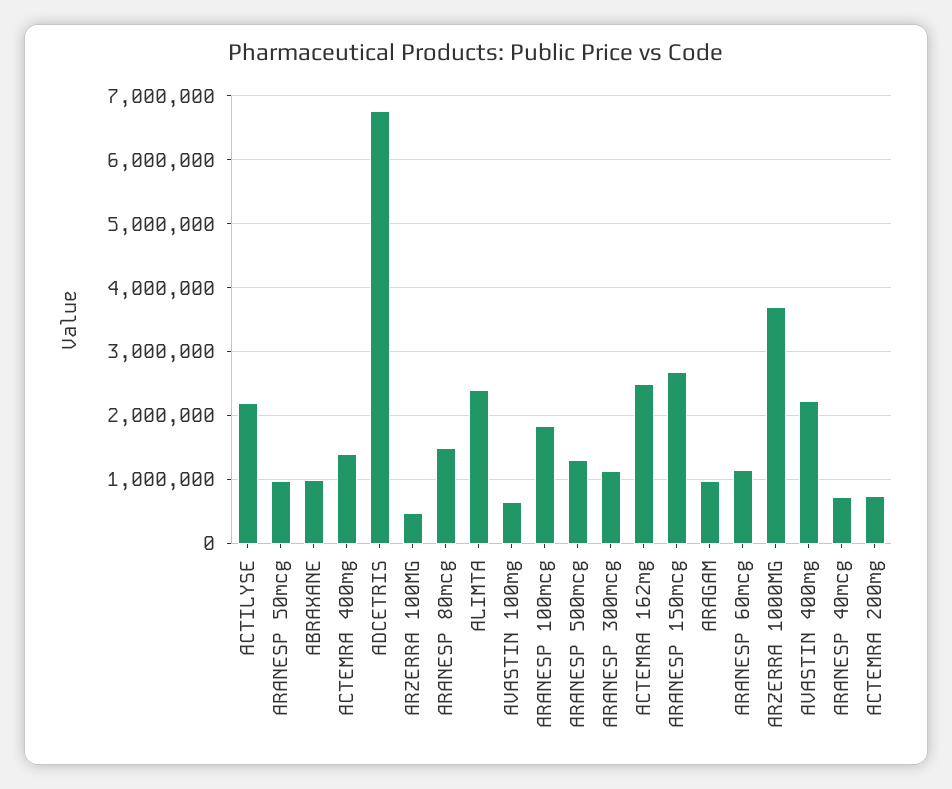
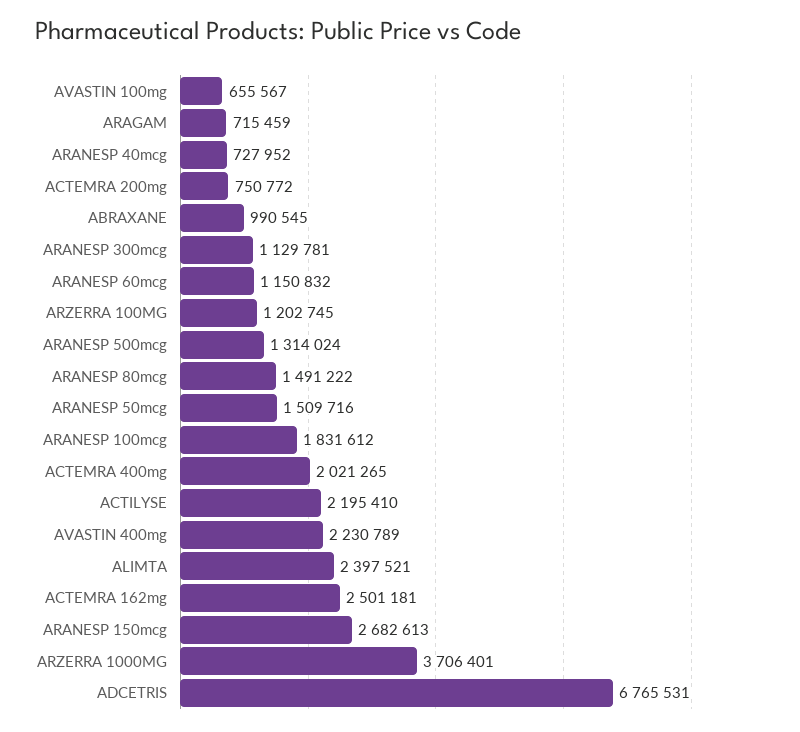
  {
    "ACTILYSE": 2195410,
-   "ARANESP 50mcg": 1000000,
+   "ARANESP 50mcg": 1509716,
    "ABRAXANE": 990545,
-   "ACTEMRA 400mg": 1400000,
+   "ACTEMRA 400mg": 2021265,
    "ADCETRIS": 6765531,
-   "ARZERRA 100MG": 500000,
+   "ARZERRA 100MG": 1202745,
    "ARANESP 80mcg": 1491222,
    "ALIMTA": 2397521,
    "AVASTIN 100mg": 655567,
    "ARANESP 100mcg": 1831612,
    "ARANESP 500mcg": 1314024,
    "ARANESP 300mcg": 1129781,
    "ACTEMRA 162mg": 2501181,
    "ARANESP 150mcg": 2682613,
-   "ARAGAM": 1000000,
+   "ARAGAM": 715459,
    "ARANESP 60mcg": 1150832,
    "ARZERRA 1000MG": 3706401,
    "AVASTIN 400mg": 2230789,
    "ARANESP 40mcg": 727952,
    "ACTEMRA 200mg": 750772
  }

